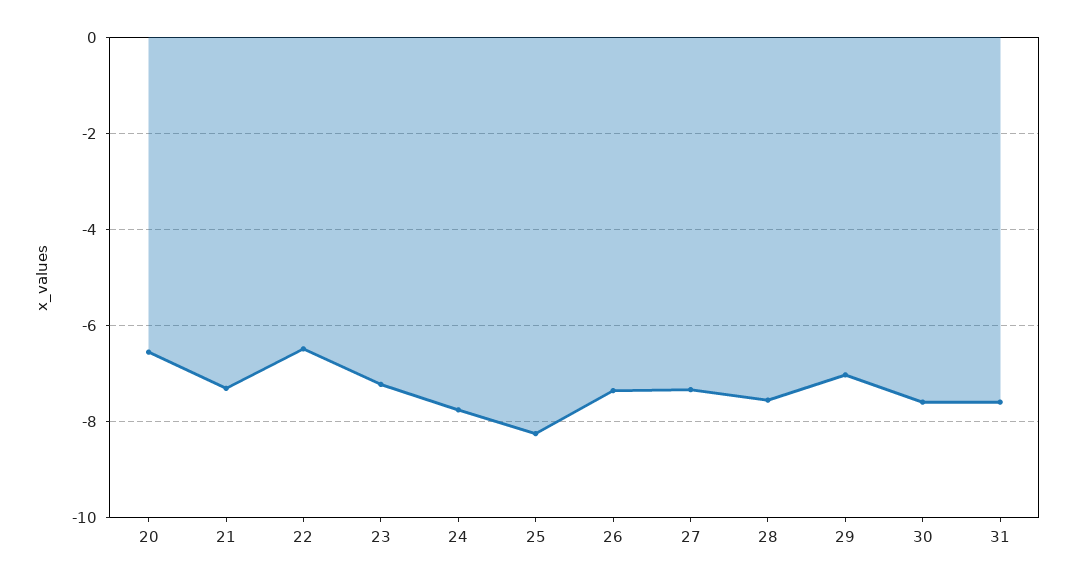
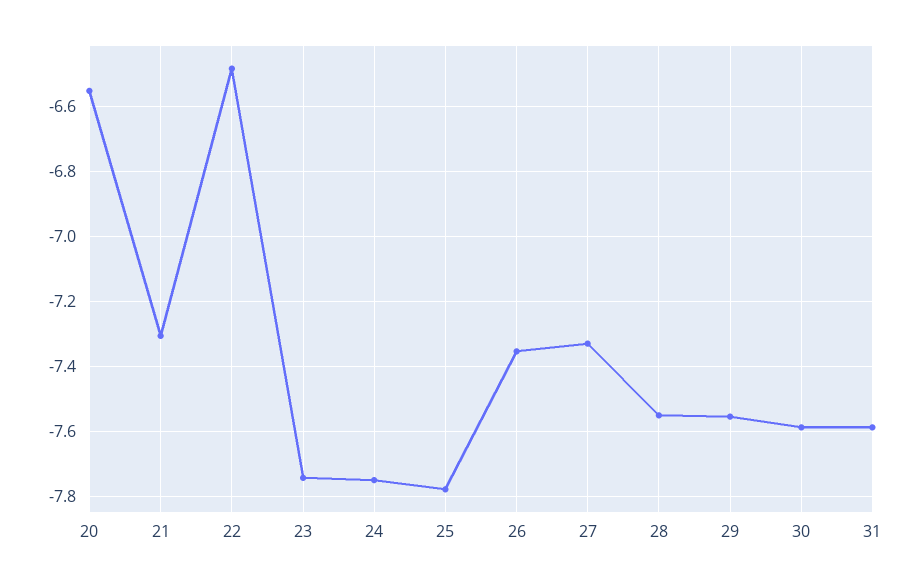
  {
    "20": -6.56,
    "21": -7.3,
    "22": -6.48,
-   "23": -7.2,
+   "23": -7.74,
    "24": -7.76,
-   "25": -8.2,
+   "25": -7.78,
    "26": -7.36,
    "27": -7.34,
    "28": -7.56,
-   "29": -7,
+   "29": -7.56,
    "30": -7.58,
    "31": -7.58
  }

